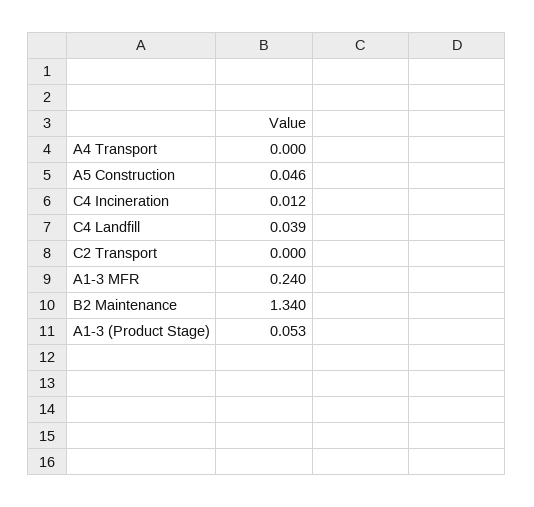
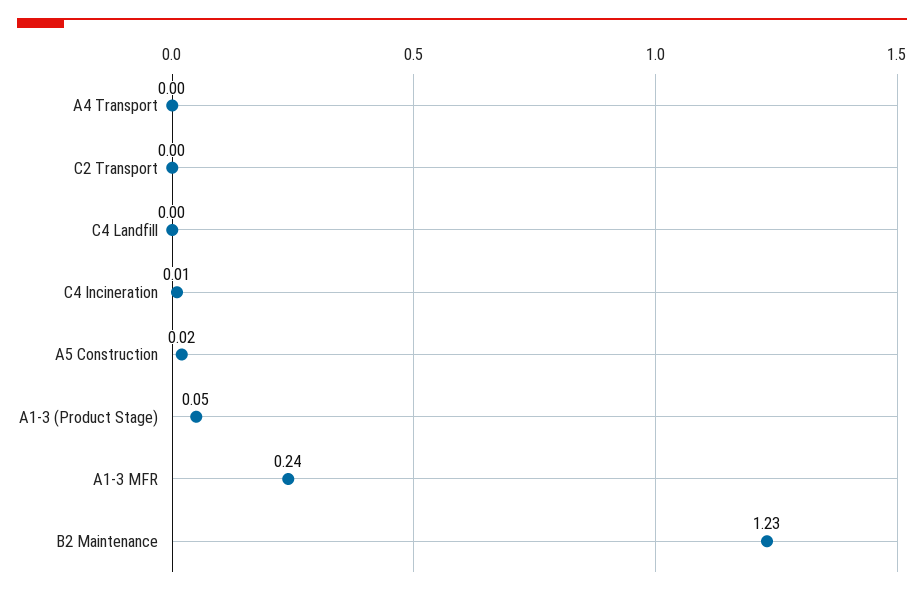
  {
    "A4 Transport": 0,
-   "A5 Construction": 0.046,
+   "A5 Construction": 0.02,
    "C4 Incineration": 0.012,
-   "C4 Landfill": 0.039,
+   "C4 Landfill": 0,
    "C2 Transport": 0,
    "A1-3 MFR": 0.24,
-   "B2 Maintenance": 1.34,
+   "B2 Maintenance": 1.23,
    "A1-3 (Product Stage)": 0.053
  }

